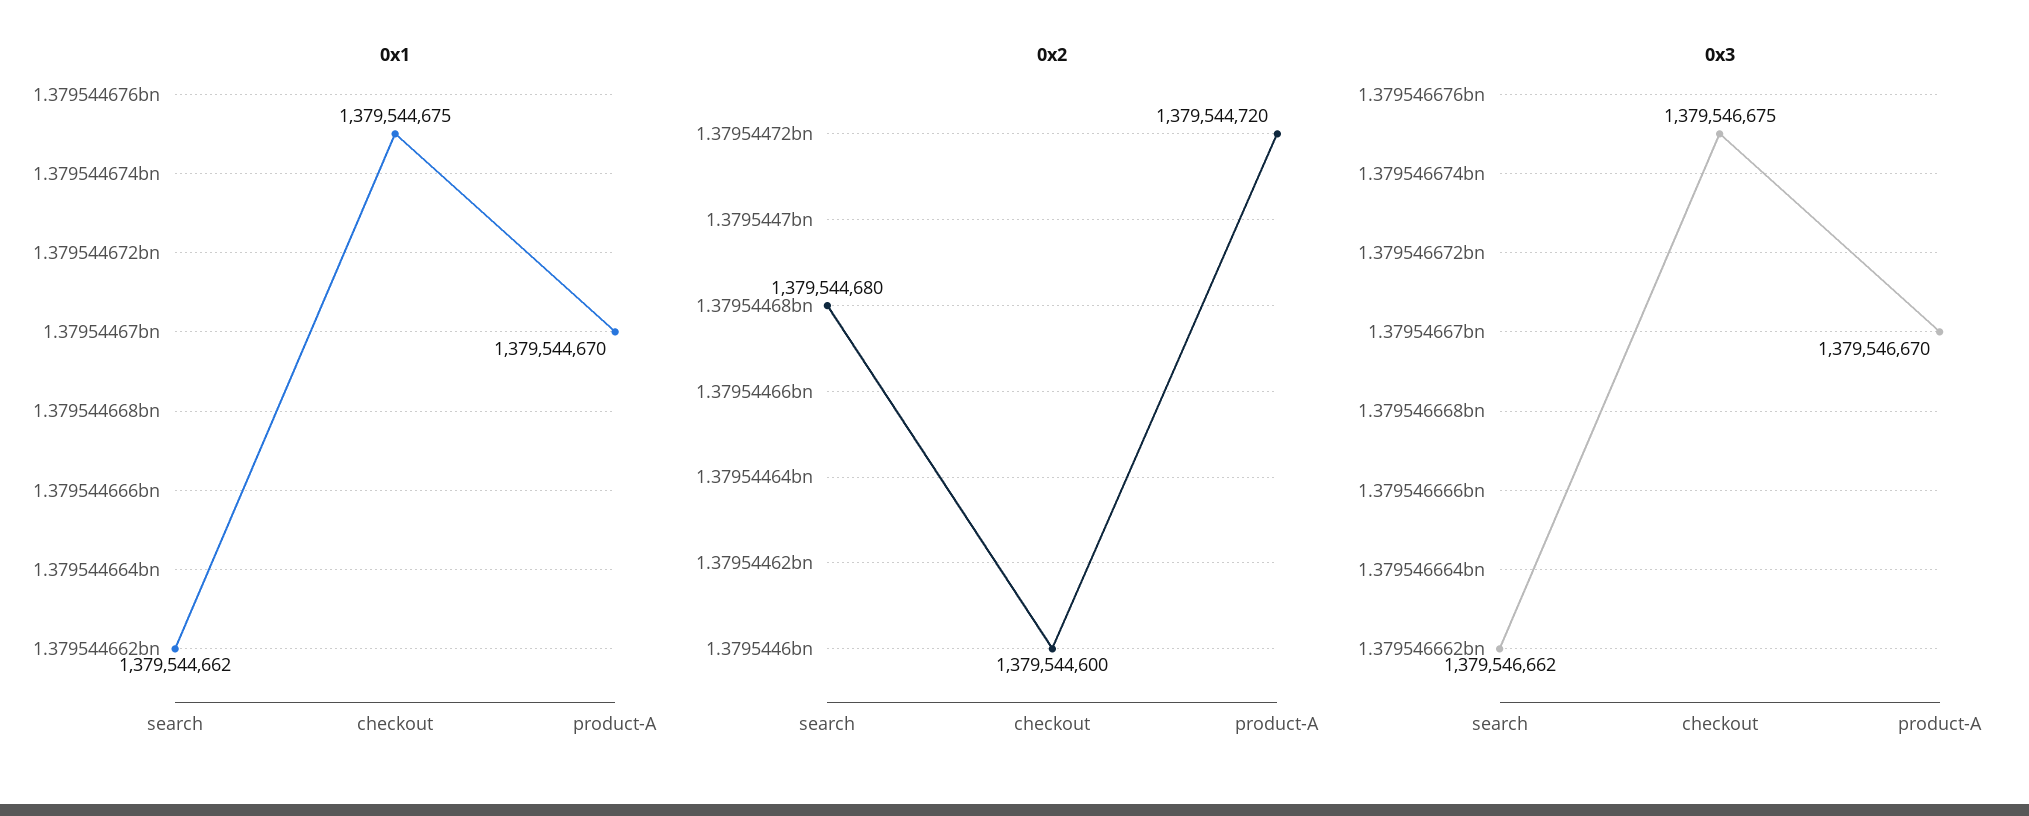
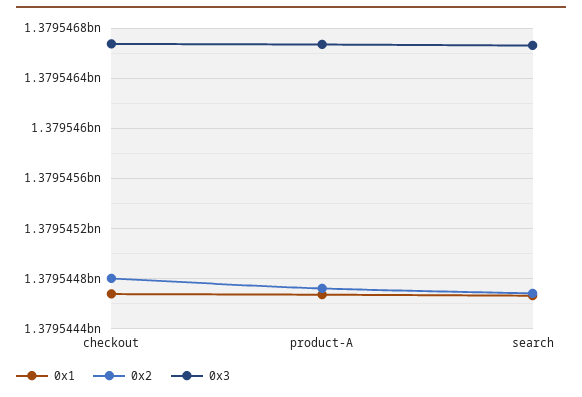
  {
    "0x1": {
      "search": 1379544662,
      "checkout": 1379544675,
      "product-A": 1379544670
    },
    "0x2": {
      "search": 1379544680,
-     "checkout": 1379544600,
+     "checkout": 1379544800,
      "product-A": 1379544720
    },
    "0x3": {
      "search": 1379546662,
      "checkout": 1379546675,
      "product-A": 1379546670
    }
  }

